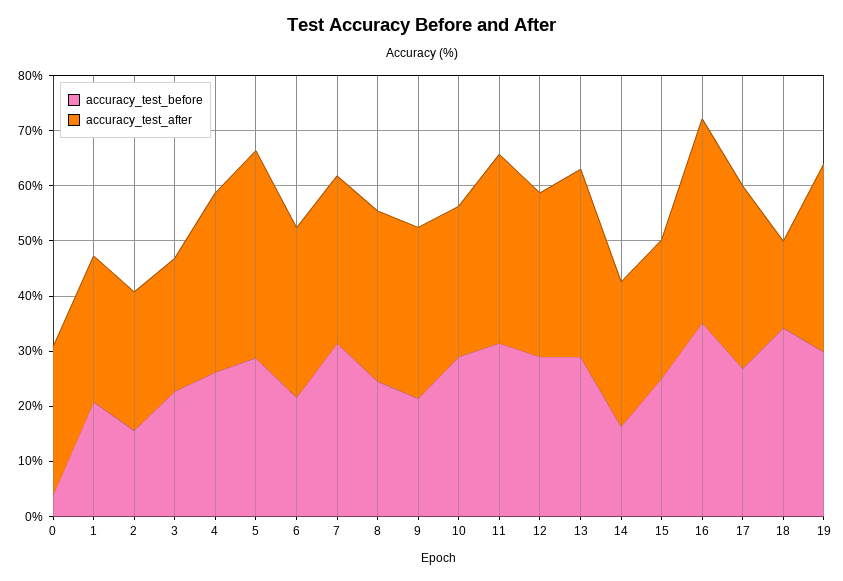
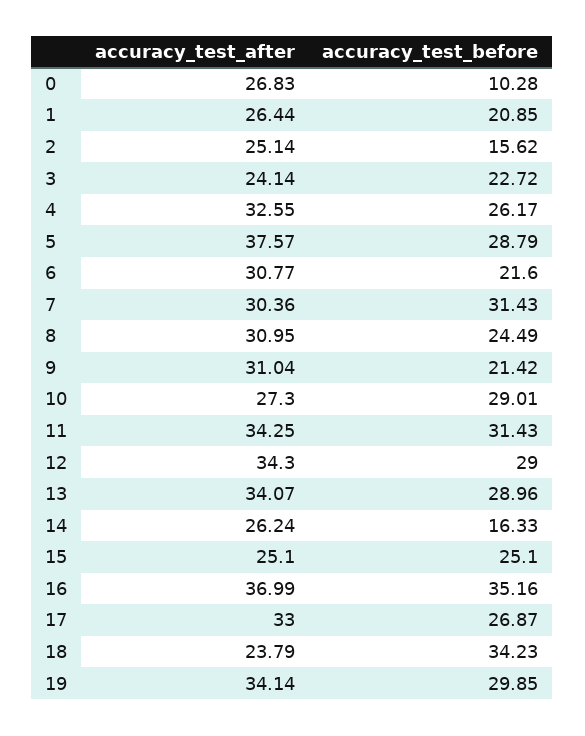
  {
    "accuracy_test_before": {
-     "0": 4,
+     "0": 10.28,
      "1": 20.85,
      "2": 15.62,
      "3": 22.72,
      "4": 26.17,
      "5": 28.79,
      "6": 21.6,
      "7": 31.43,
      "8": 24.49,
      "9": 21.42,
      "10": 29.01,
      "11": 31.43,
      "12": 29,
      "13": 28.96,
      "14": 16.33,
      "15": 25.1,
      "16": 35.16,
      "17": 26.87,
      "18": 34.23,
      "19": 29.85
    },
    "accuracy_test_after": {
      "0": 26.83,
      "1": 26.44,
      "2": 25.14,
      "3": 24.14,
      "4": 32.55,
      "5": 37.57,
      "6": 30.77,
      "7": 30.36,
      "8": 30.95,
      "9": 31.04,
      "10": 27.3,
      "11": 34.25,
-     "12": 30,
+     "12": 34.3,
      "13": 34.07,
      "14": 26.24,
      "15": 25.1,
      "16": 36.99,
      "17": 33,
-     "18": 16,
+     "18": 23.79,
      "19": 34.14
    }
  }

